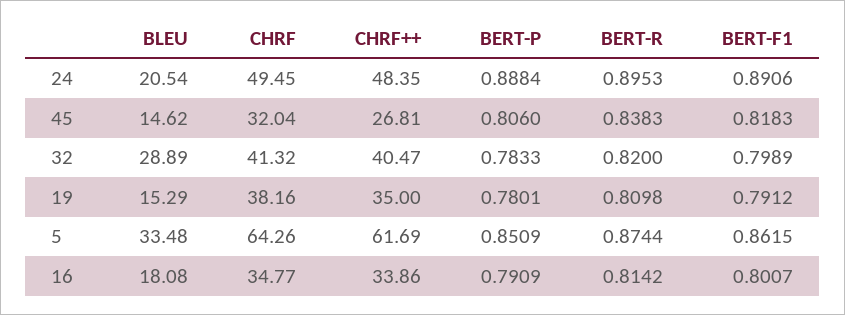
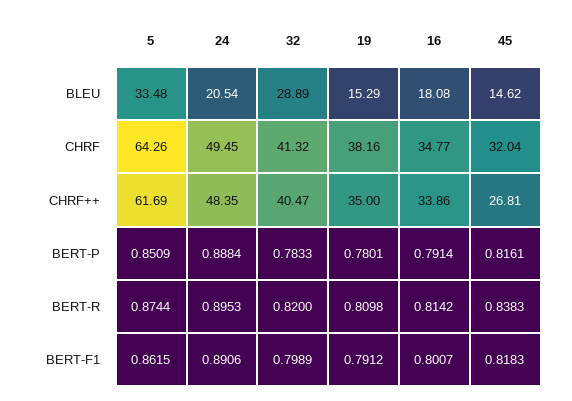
  {
    "BLEU": {
      "24": 20.54,
      "45": 14.62,
      "32": 28.89,
      "19": 15.29,
      "5": 33.48,
      "16": 18.08
    },
    "CHRF": {
      "24": 49.45,
      "45": 32.04,
      "32": 41.32,
      "19": 38.16,
      "5": 64.26,
      "16": 34.77
    },
    "CHRF++": {
      "24": 48.35,
      "45": 26.81,
      "32": 40.47,
      "19": 35,
      "5": 61.69,
      "16": 33.86
    },
    "BERT-P": {
      "24": 0.8884,
-     "45": 0.806,
+     "45": 0.8161,
      "32": 0.7833,
      "19": 0.7801,
      "5": 0.8509,
-     "16": 0.7909
+     "16": 0.7914
    },
    "BERT-R": {
      "24": 0.8953,
      "45": 0.8383,
      "32": 0.82,
      "19": 0.8098,
      "5": 0.8744,
      "16": 0.8142
    },
    "BERT-F1": {
      "24": 0.8906,
      "45": 0.8183,
      "32": 0.7989,
      "19": 0.7912,
      "5": 0.8615,
      "16": 0.8007
    }
  }

